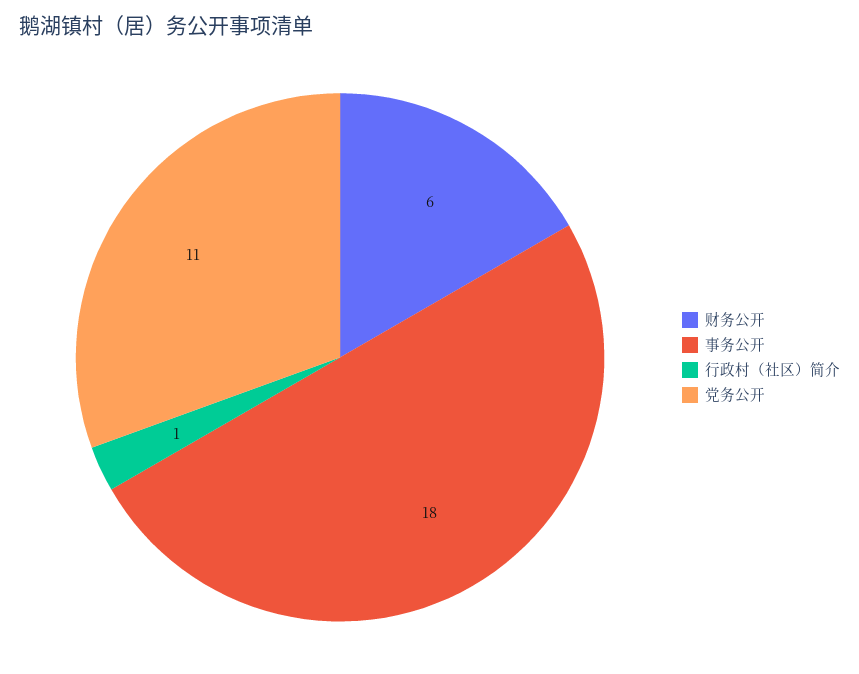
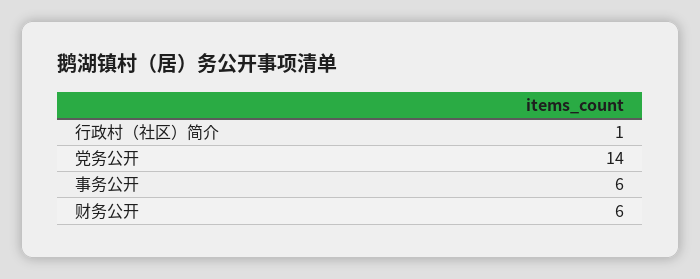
  {
    "财务公开": 6,
-   "事务公开": 18,
+   "事务公开": 6,
    "行政村（社区）简介": 1,
-   "党务公开": 11
+   "党务公开": 14
  }

